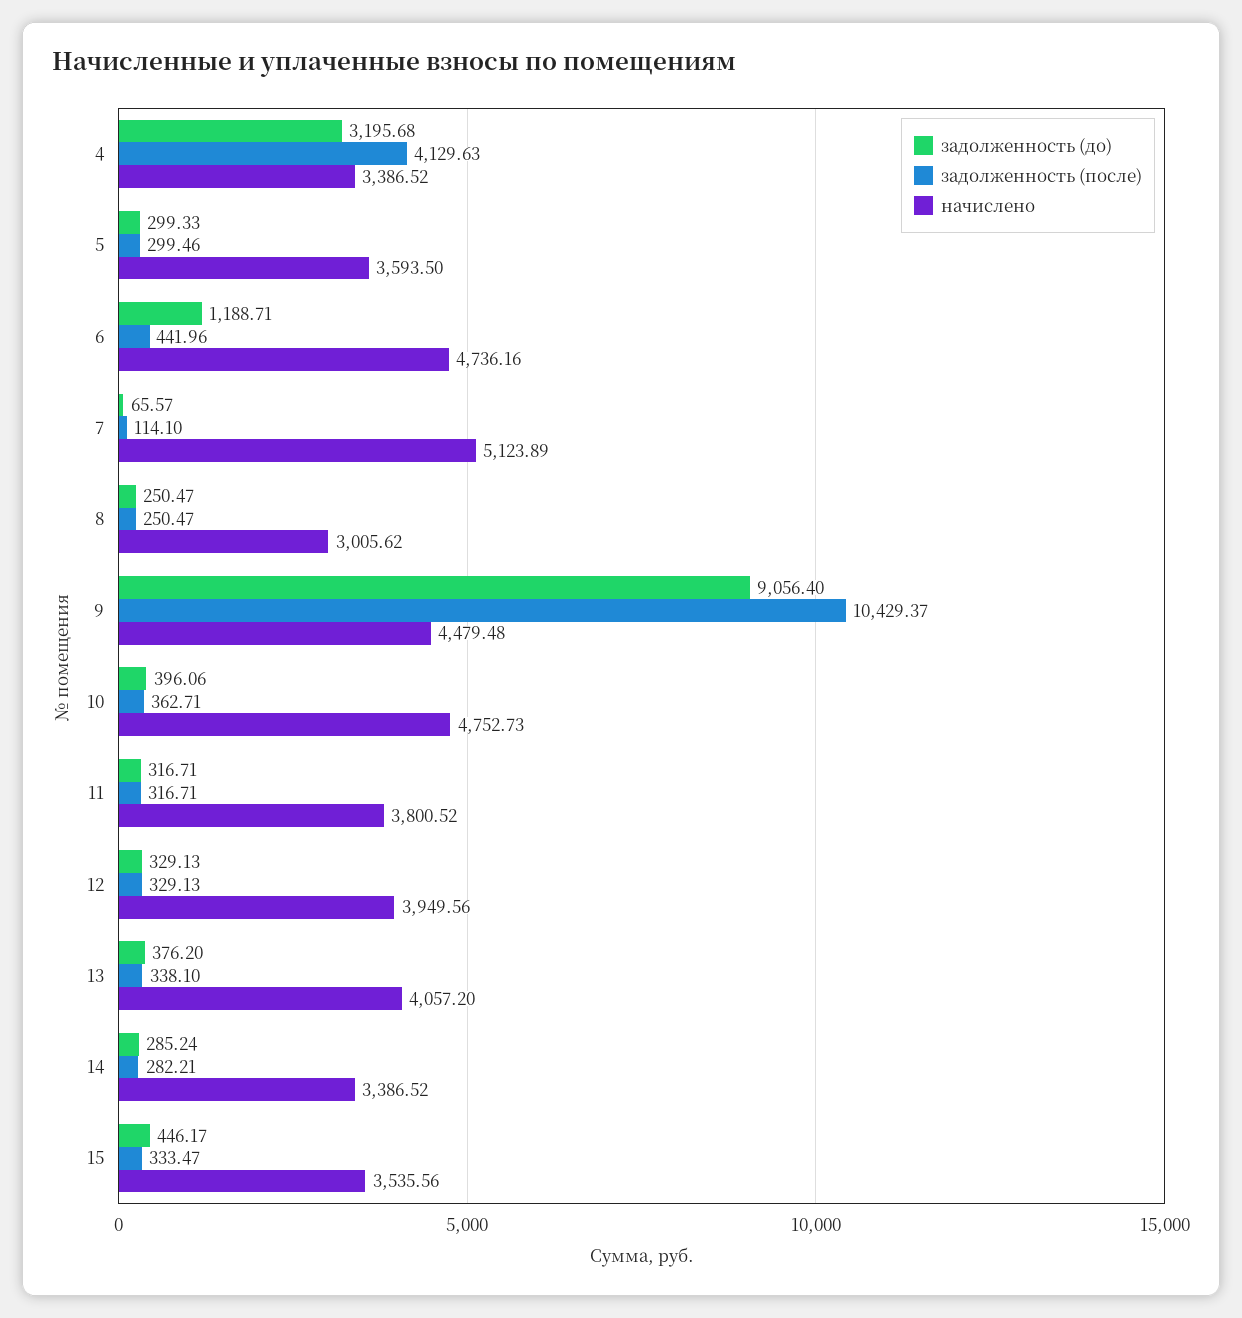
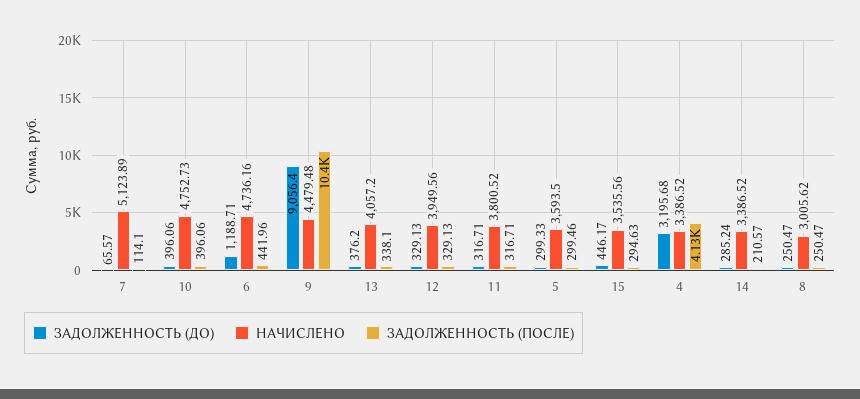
  {
    "задолженность (до)": {
      "4": 3195.68,
      "5": 299.33,
      "6": 1188.71,
      "7": 65.57,
      "8": 250.47,
      "9": 9056.4,
      "10": 396.06,
      "11": 316.71,
      "12": 329.13,
      "13": 376.2,
      "14": 285.24,
      "15": 446.17
    },
    "задолженность (после)": {
      "4": 4129.63,
      "5": 299.46,
      "6": 441.96,
      "7": 114.1,
      "8": 250.47,
      "9": 10429.37,
-     "10": 362.71,
+     "10": 396.06,
      "11": 316.71,
      "12": 329.13,
      "13": 338.1,
-     "14": 282.21,
+     "14": 210.57,
-     "15": 333.47
+     "15": 294.63
    },
    "начислено": {
      "4": 3386.52,
      "5": 3593.5,
      "6": 4736.16,
      "7": 5123.89,
      "8": 3005.62,
      "9": 4479.48,
      "10": 4752.73,
      "11": 3800.52,
      "12": 3949.56,
      "13": 4057.2,
      "14": 3386.52,
      "15": 3535.56
    }
  }

